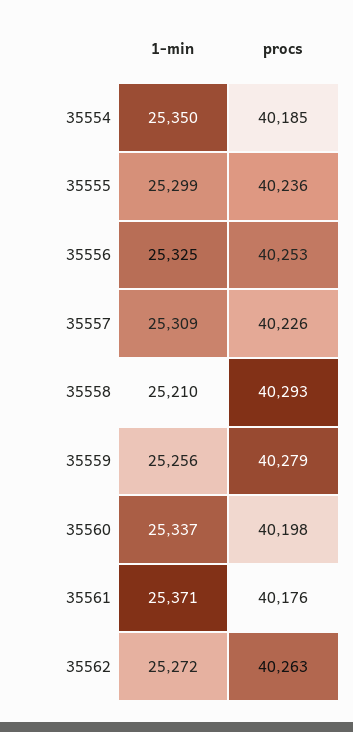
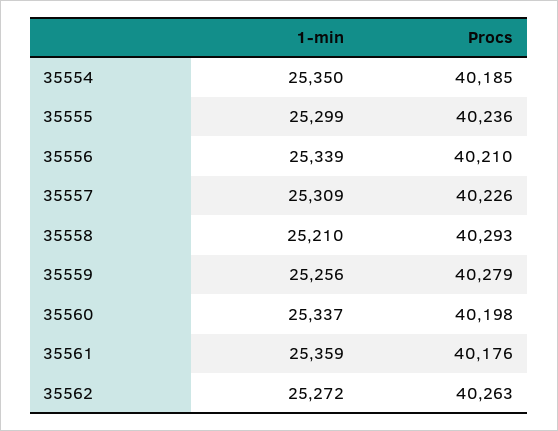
  {
    "1-min": {
      "35554": 25350,
      "35555": 25299,
-     "35556": 25325,
+     "35556": 25339,
      "35557": 25309,
      "35558": 25210,
      "35559": 25256,
      "35560": 25337,
-     "35561": 25371,
+     "35561": 25359,
      "35562": 25272
    },
    "procs": {
      "35554": 40185,
      "35555": 40236,
-     "35556": 40253,
+     "35556": 40210,
      "35557": 40226,
      "35558": 40293,
      "35559": 40279,
      "35560": 40198,
      "35561": 40176,
      "35562": 40263
    }
  }

